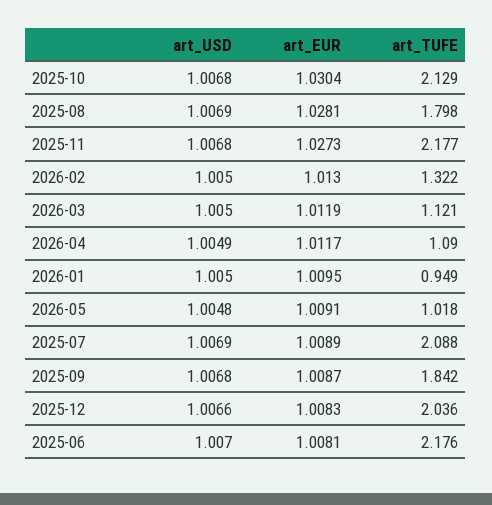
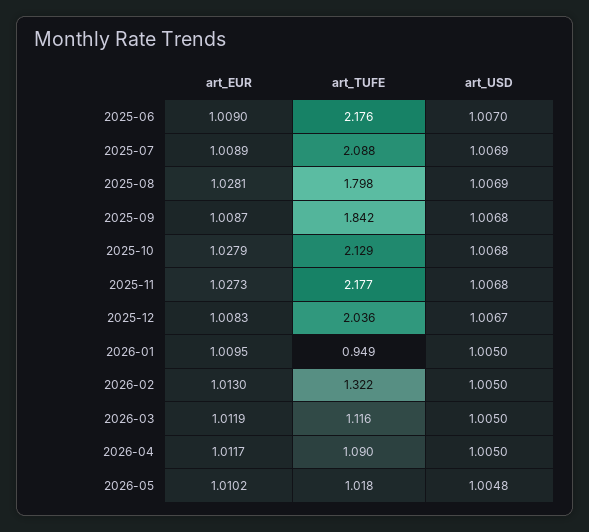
  {
    "art_USD": {
      "2025-10": 1.0068,
      "2025-08": 1.0069,
      "2025-11": 1.0068,
      "2026-02": 1.005,
      "2026-03": 1.005,
-     "2026-04": 1.0049,
+     "2026-04": 1.005,
      "2026-01": 1.005,
      "2026-05": 1.0048,
      "2025-07": 1.0069,
      "2025-09": 1.0068,
-     "2025-12": 1.0066,
+     "2025-12": 1.0067,
      "2025-06": 1.007
    },
    "art_EUR": {
-     "2025-10": 1.0304,
+     "2025-10": 1.0279,
      "2025-08": 1.0281,
      "2025-11": 1.0273,
      "2026-02": 1.013,
      "2026-03": 1.0119,
      "2026-04": 1.0117,
      "2026-01": 1.0095,
-     "2026-05": 1.0091,
+     "2026-05": 1.0102,
      "2025-07": 1.0089,
      "2025-09": 1.0087,
      "2025-12": 1.0083,
-     "2025-06": 1.0081
+     "2025-06": 1.009
    },
    "art_TUFE": {
      "2025-10": 2.129,
      "2025-08": 1.798,
      "2025-11": 2.177,
      "2026-02": 1.322,
-     "2026-03": 1.121,
+     "2026-03": 1.116,
      "2026-04": 1.09,
      "2026-01": 0.949,
      "2026-05": 1.018,
      "2025-07": 2.088,
      "2025-09": 1.842,
      "2025-12": 2.036,
      "2025-06": 2.176
    }
  }

